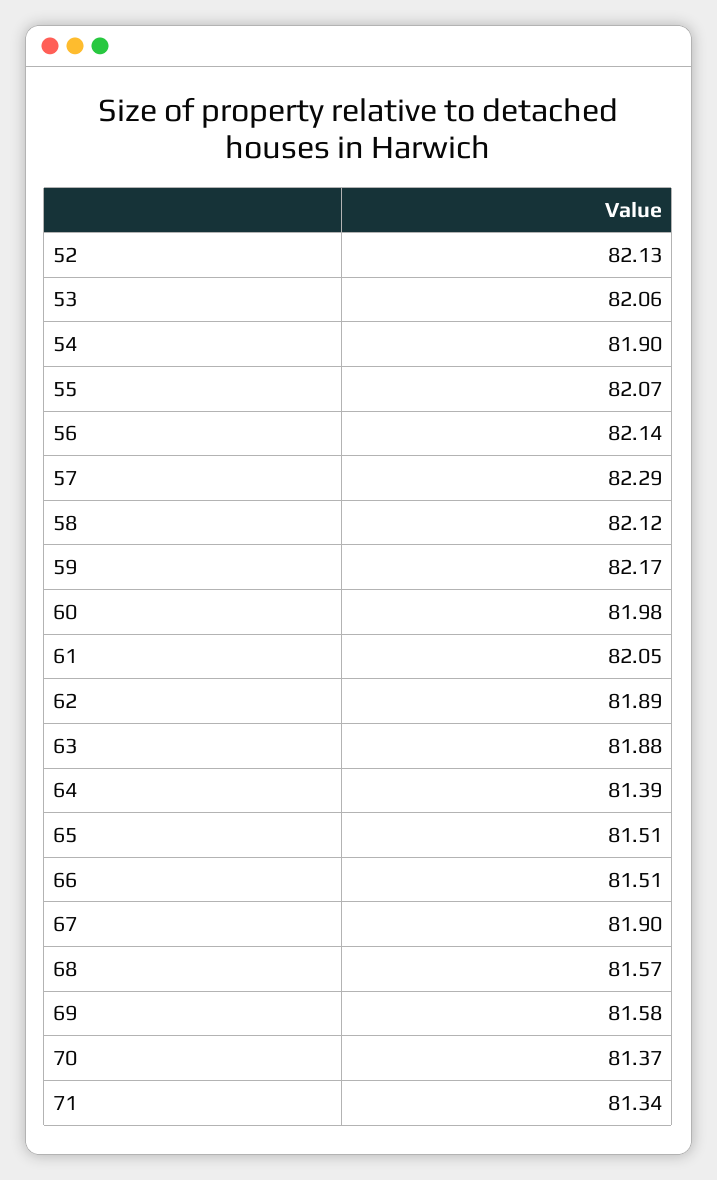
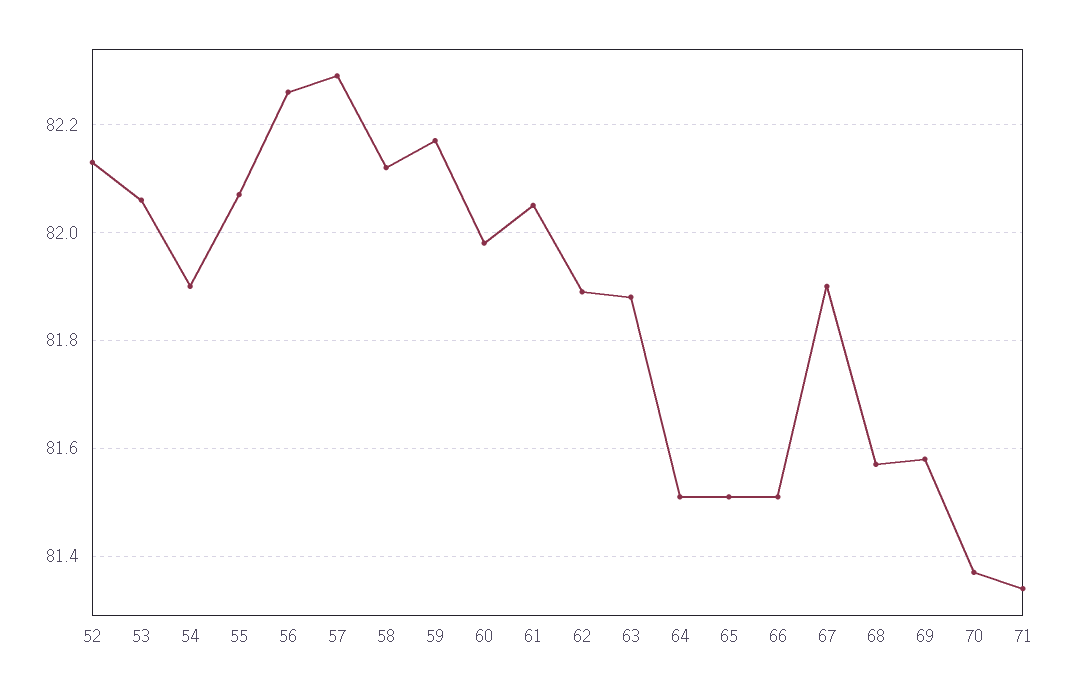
  {
    "52": 82.13,
    "53": 82.06,
    "54": 81.9,
    "55": 82.07,
-   "56": 82.14,
+   "56": 82.25,
    "57": 82.29,
    "58": 82.12,
    "59": 82.17,
    "60": 81.98,
    "61": 82.05,
    "62": 81.89,
    "63": 81.88,
-   "64": 81.39,
+   "64": 81.5,
    "65": 81.51,
    "66": 81.51,
    "67": 81.9,
    "68": 81.57,
    "69": 81.58,
    "70": 81.37,
    "71": 81.34
  }

